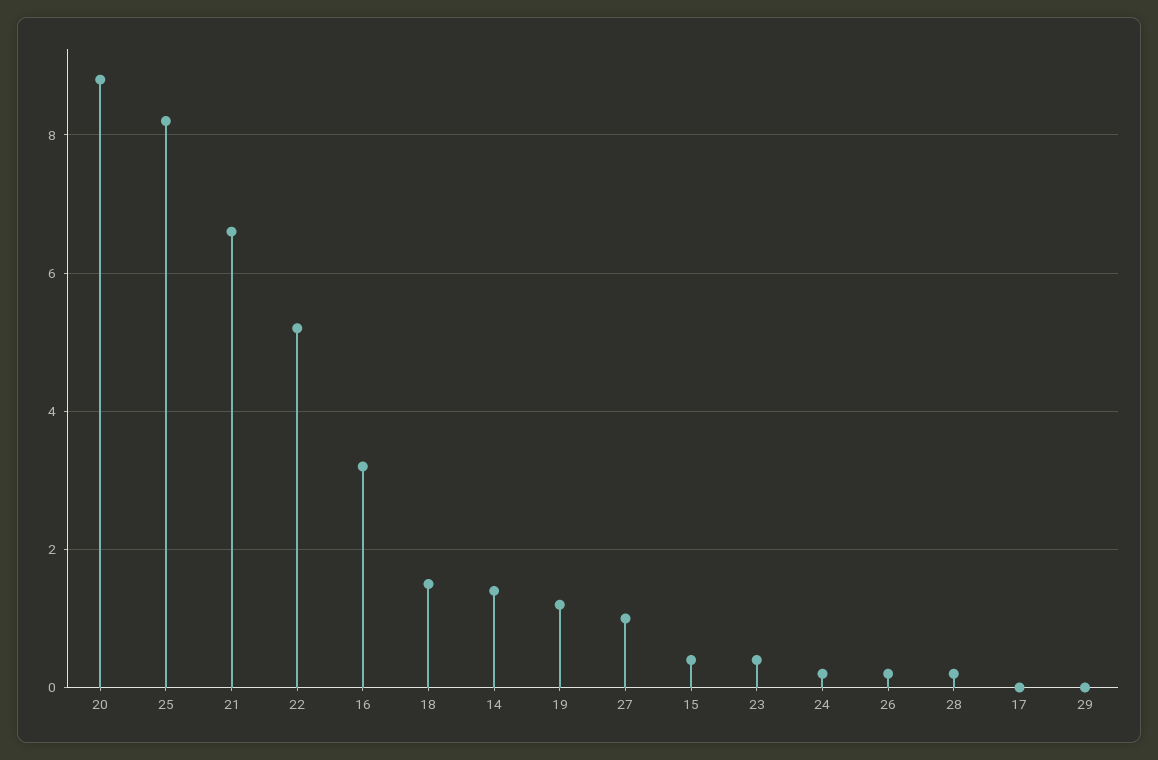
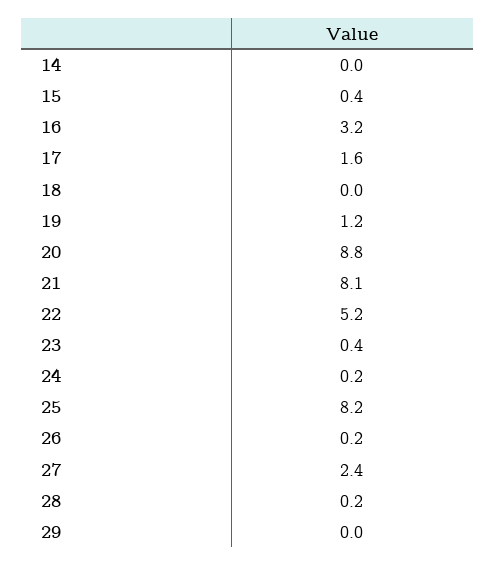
  {
    "20": 8.8,
    "25": 8.2,
-   "21": 6.5,
+   "21": 8.1,
    "22": 5.2,
    "16": 3.2,
-   "18": 1.5,
+   "18": 0,
-   "14": 1.5,
+   "14": 0,
    "19": 1.2,
-   "27": 1,
+   "27": 2.4,
    "15": 0.4,
    "23": 0.4,
    "24": 0.2,
    "26": 0.2,
    "28": 0.2,
-   "17": 0,
+   "17": 1.6,
    "29": 0
  }

